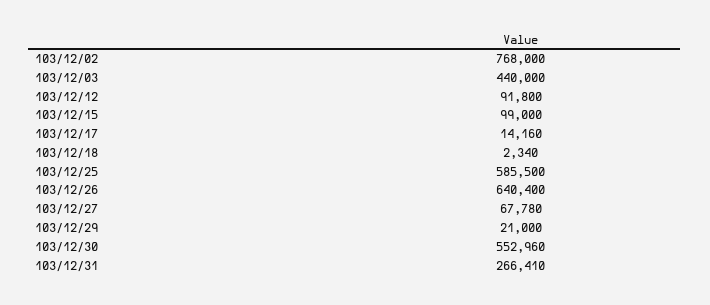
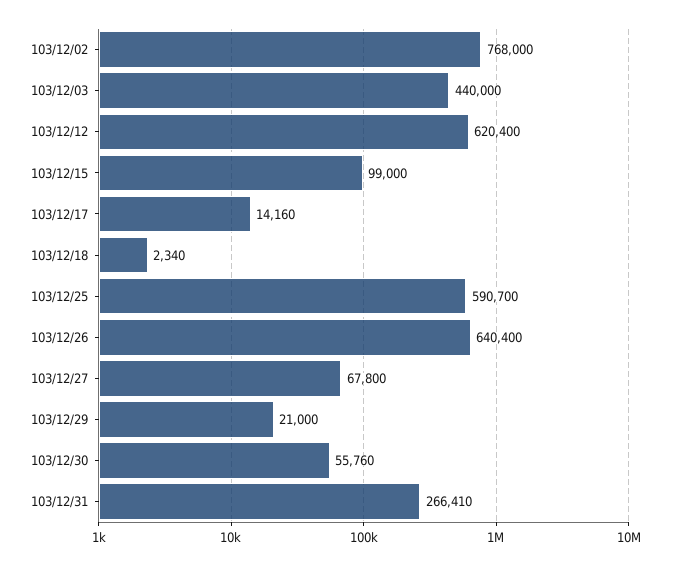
  {
    "103/12/02": 768000,
    "103/12/03": 440000,
-   "103/12/12": 91800,
+   "103/12/12": 620400,
    "103/12/15": 99000,
    "103/12/17": 14160,
    "103/12/18": 2340,
-   "103/12/25": 585500,
+   "103/12/25": 590700,
    "103/12/26": 640400,
-   "103/12/27": 67780,
+   "103/12/27": 67800,
    "103/12/29": 21000,
-   "103/12/30": 552960,
+   "103/12/30": 55760,
    "103/12/31": 266410
  }

